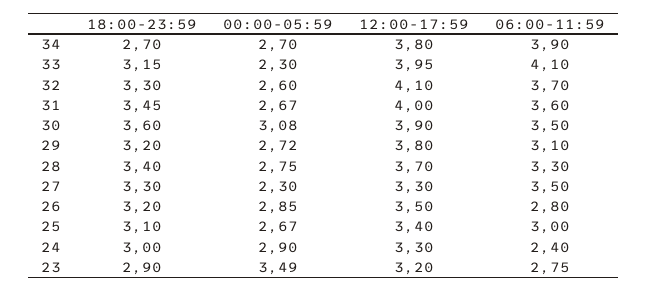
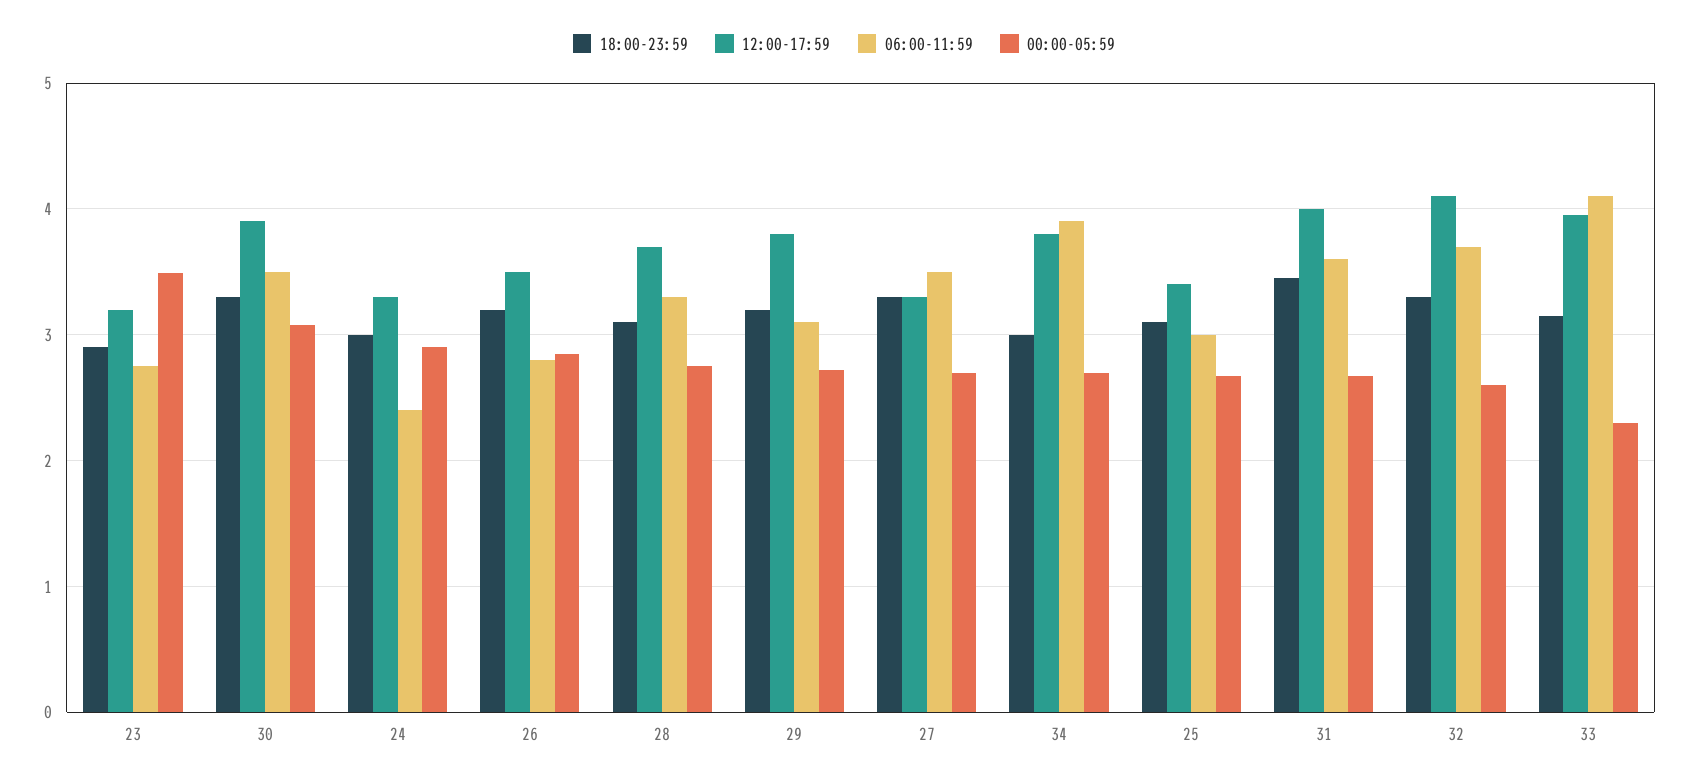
  {
    "18:00-23:59": {
-     "34": 2.7,
+     "34": 3,
      "33": 3.15,
      "32": 3.3,
      "31": 3.45,
-     "30": 3.6,
+     "30": 3.3,
      "29": 3.2,
-     "28": 3.4,
+     "28": 3.1,
      "27": 3.3,
      "26": 3.2,
      "25": 3.1,
      "24": 3,
      "23": 2.9
    },
    "00:00-05:59": {
      "34": 2.7,
      "33": 2.3,
      "32": 2.6,
      "31": 2.67,
      "30": 3.08,
      "29": 2.72,
      "28": 2.75,
-     "27": 2.3,
+     "27": 2.7,
      "26": 2.85,
      "25": 2.67,
      "24": 2.9,
      "23": 3.49
    },
    "12:00-17:59": {
      "34": 3.8,
      "33": 3.95,
      "32": 4.1,
      "31": 4,
      "30": 3.9,
      "29": 3.8,
      "28": 3.7,
      "27": 3.3,
      "26": 3.5,
      "25": 3.4,
      "24": 3.3,
      "23": 3.2
    },
    "06:00-11:59": {
      "34": 3.9,
      "33": 4.1,
      "32": 3.7,
      "31": 3.6,
      "30": 3.5,
      "29": 3.1,
      "28": 3.3,
      "27": 3.5,
      "26": 2.8,
      "25": 3,
      "24": 2.4,
      "23": 2.75
    }
  }

